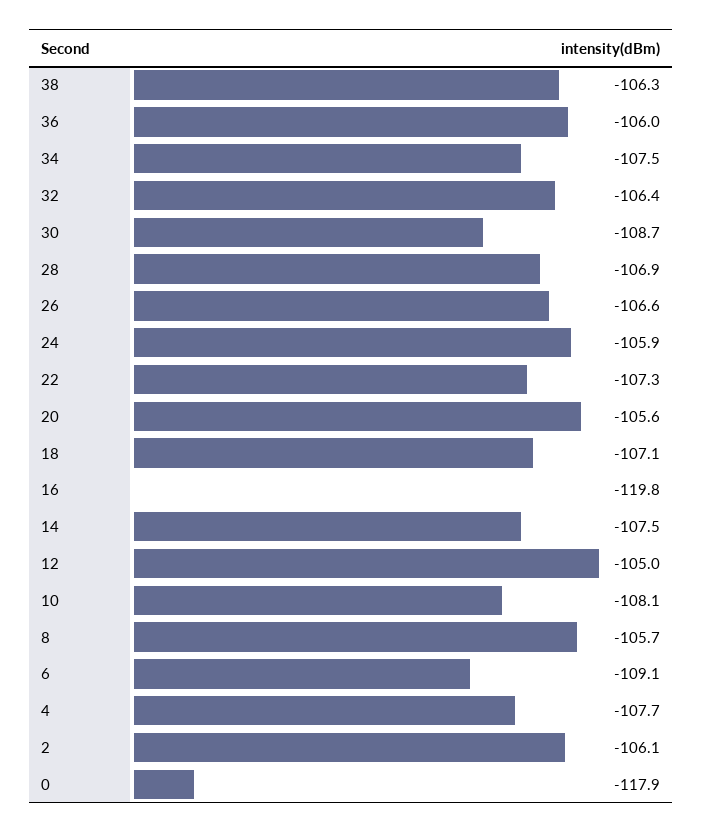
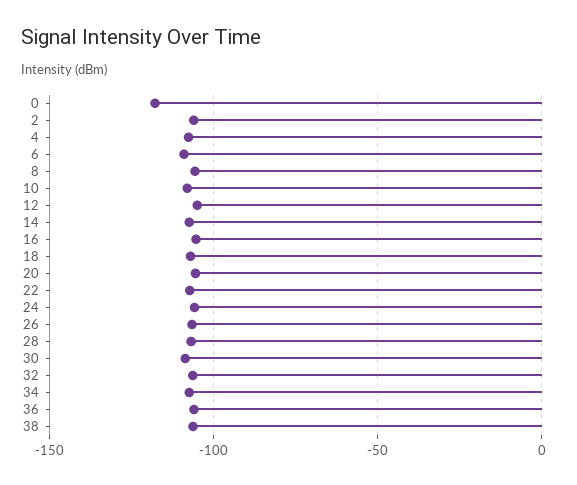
  {
    "38": -106.3,
    "36": -106,
    "34": -107.5,
    "32": -106.4,
    "30": -108.7,
    "28": -106.9,
    "26": -106.6,
    "24": -105.9,
    "22": -107.3,
    "20": -105.6,
    "18": -107.1,
-   "16": -119.8,
+   "16": -105,
    "14": -107.5,
    "12": -105,
    "10": -108.1,
    "8": -105.7,
    "6": -109.1,
    "4": -107.7,
    "2": -106.1,
    "0": -117.9
  }

